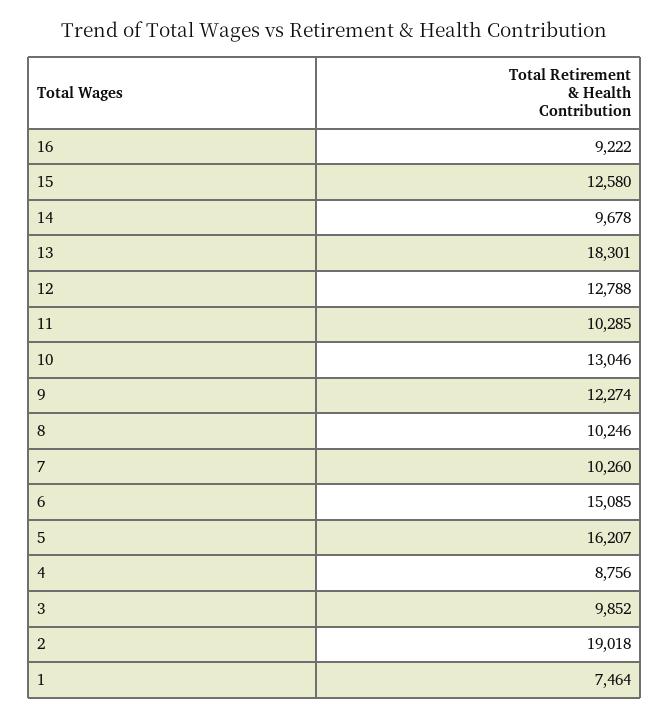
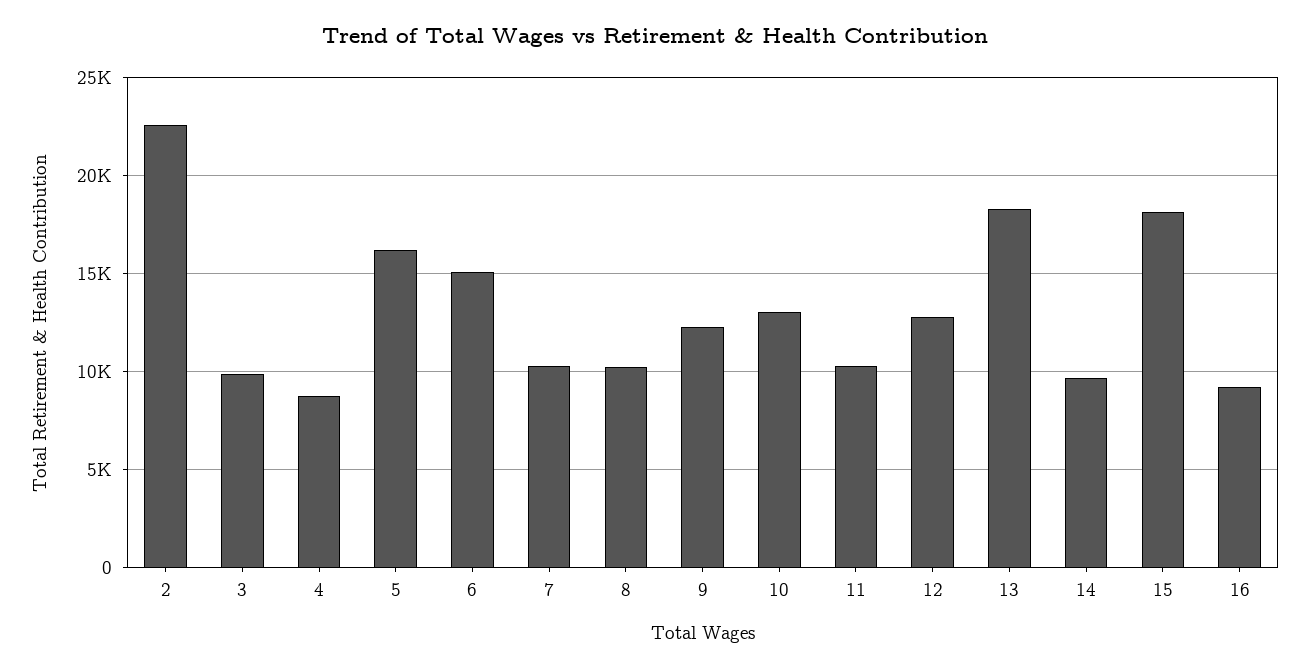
  {
    "16": 9222,
-   "15": 12580,
+   "15": 18000,
    "14": 9678,
    "13": 18301,
    "12": 12788,
    "11": 10285,
    "10": 13046,
    "9": 12274,
    "8": 10246,
    "7": 10260,
    "6": 15085,
    "5": 16207,
    "4": 8756,
    "3": 9852,
-   "2": 19018,
+   "2": 22500
-   "1": 7464
  }

